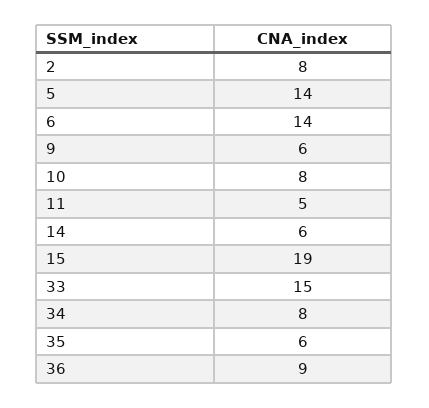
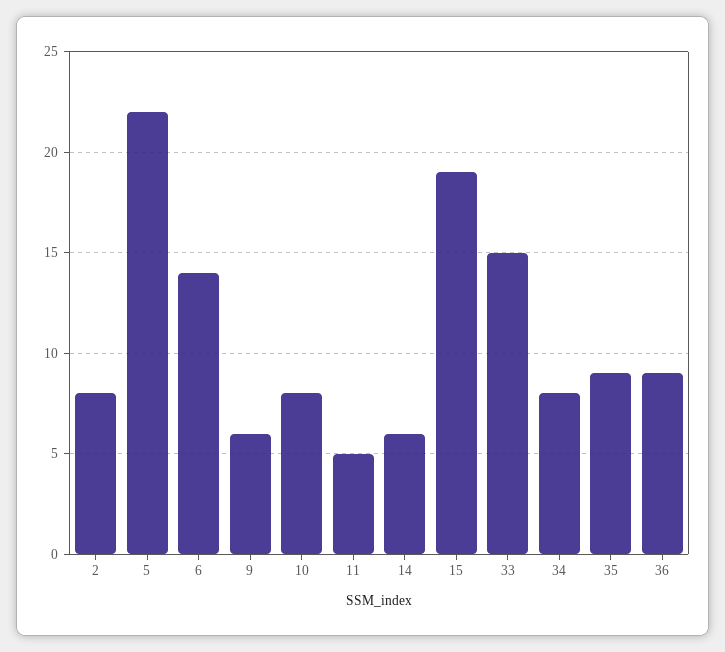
  {
    "2": 8,
-   "5": 14,
+   "5": 22,
    "6": 14,
    "9": 6,
    "10": 8,
    "11": 5,
    "14": 6,
    "15": 19,
    "33": 15,
    "34": 8,
-   "35": 6,
+   "35": 9,
    "36": 9
  }

